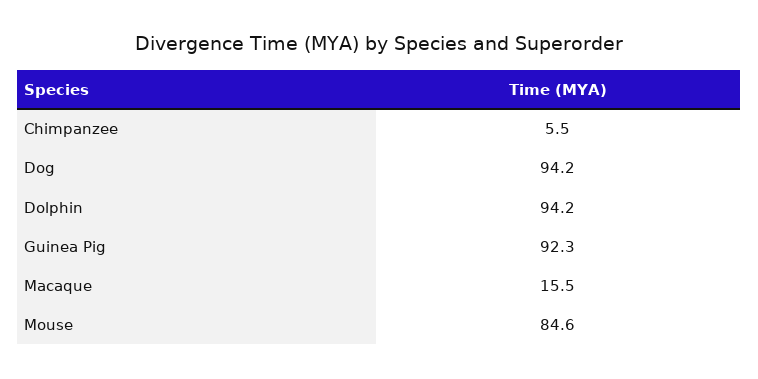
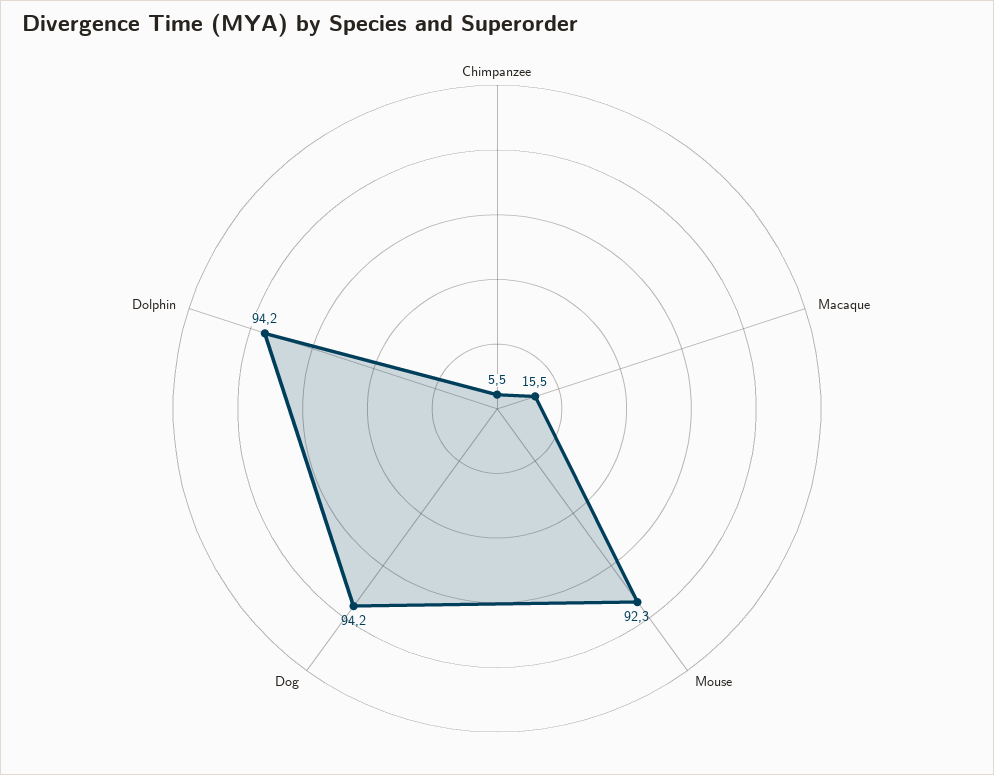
  {
    "Chimpanzee": 5.5,
    "Dog": 94.2,
    "Dolphin": 94.2,
-   "Guinea Pig": 92.3,
    "Macaque": 15.5,
-   "Mouse": 84.6
+   "Mouse": 92.3
  }

